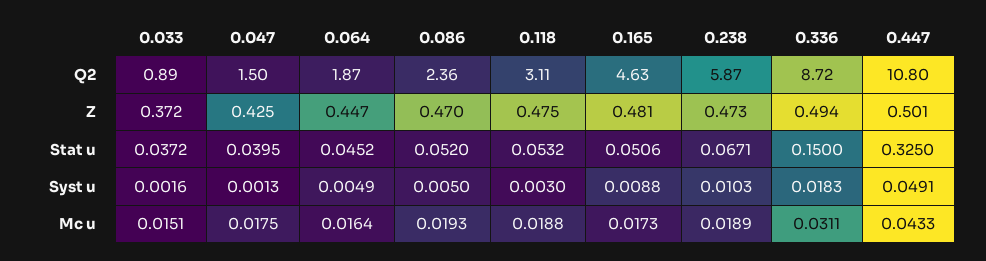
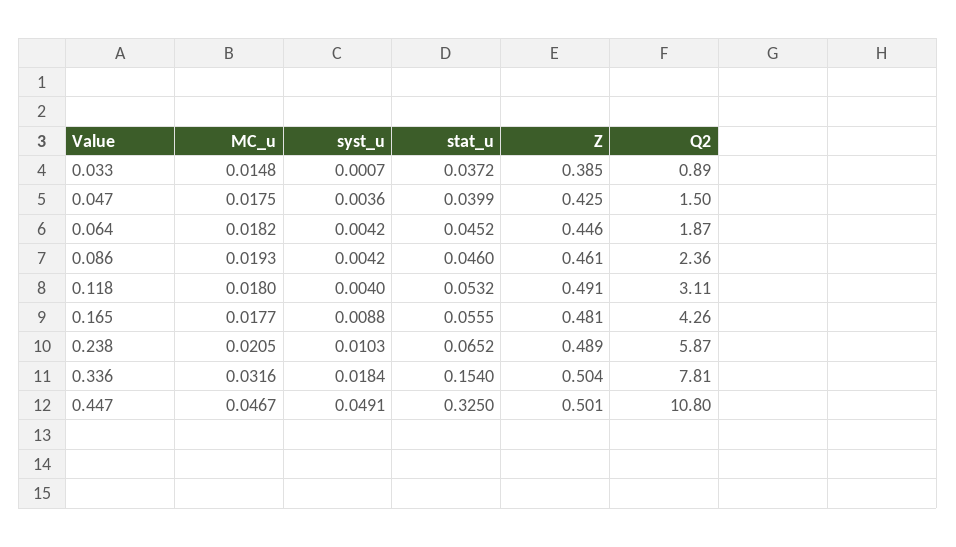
  {
    "0.033": {
      "Q2": 0.89,
-     "Z": 0.372,
+     "Z": 0.385,
      "Stat u": 0.0372,
-     "Syst u": 0.0016,
+     "Syst u": 0.0007,
-     "Mc u": 0.0151
+     "Mc u": 0.0148
    },
    "0.047": {
      "Q2": 1.5,
      "Z": 0.425,
-     "Stat u": 0.0395,
+     "Stat u": 0.0399,
-     "Syst u": 0.0013,
+     "Syst u": 0.0036,
      "Mc u": 0.0175
    },
    "0.064": {
      "Q2": 1.87,
-     "Z": 0.447,
+     "Z": 0.446,
      "Stat u": 0.0452,
-     "Syst u": 0.0049,
+     "Syst u": 0.0042,
-     "Mc u": 0.0164
+     "Mc u": 0.0182
    },
    "0.086": {
      "Q2": 2.36,
-     "Z": 0.47,
+     "Z": 0.461,
-     "Stat u": 0.052,
+     "Stat u": 0.046,
-     "Syst u": 0.005,
+     "Syst u": 0.0042,
      "Mc u": 0.0193
    },
    "0.118": {
      "Q2": 3.11,
-     "Z": 0.475,
+     "Z": 0.491,
      "Stat u": 0.0532,
-     "Syst u": 0.003,
+     "Syst u": 0.004,
-     "Mc u": 0.0188
+     "Mc u": 0.018
    },
    "0.165": {
-     "Q2": 4.63,
+     "Q2": 4.26,
      "Z": 0.481,
-     "Stat u": 0.0506,
+     "Stat u": 0.0555,
      "Syst u": 0.0088,
-     "Mc u": 0.0173
+     "Mc u": 0.0177
    },
    "0.238": {
      "Q2": 5.87,
-     "Z": 0.473,
+     "Z": 0.489,
-     "Stat u": 0.0671,
+     "Stat u": 0.0652,
      "Syst u": 0.0103,
-     "Mc u": 0.0189
+     "Mc u": 0.0205
    },
    "0.336": {
-     "Q2": 8.72,
+     "Q2": 7.81,
-     "Z": 0.494,
+     "Z": 0.504,
-     "Stat u": 0.15,
+     "Stat u": 0.154,
-     "Syst u": 0.0183,
+     "Syst u": 0.0184,
-     "Mc u": 0.0311
+     "Mc u": 0.0316
    },
    "0.447": {
      "Q2": 10.8,
      "Z": 0.501,
      "Stat u": 0.325,
      "Syst u": 0.0491,
-     "Mc u": 0.0433
+     "Mc u": 0.0467
    }
  }

